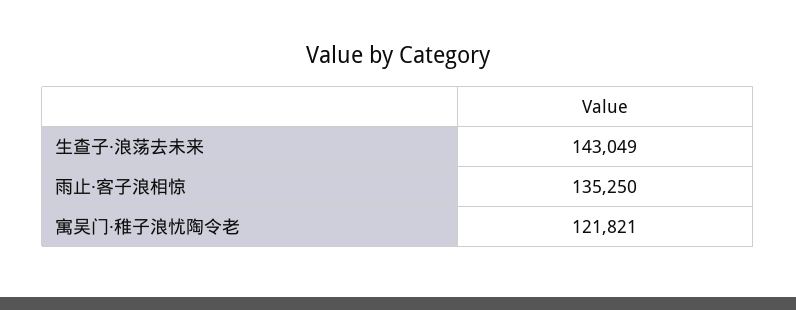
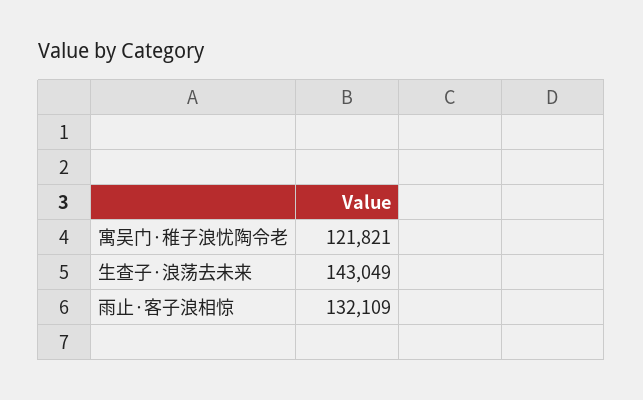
  {
    "生查子·浪荡去未来": 143049,
-   "雨止·客子浪相惊": 135250,
+   "雨止·客子浪相惊": 132109,
    "寓吴门·稚子浪忧陶令老": 121821
  }

